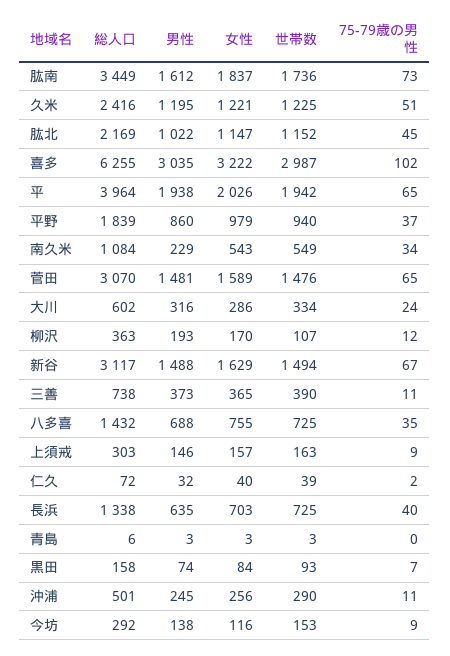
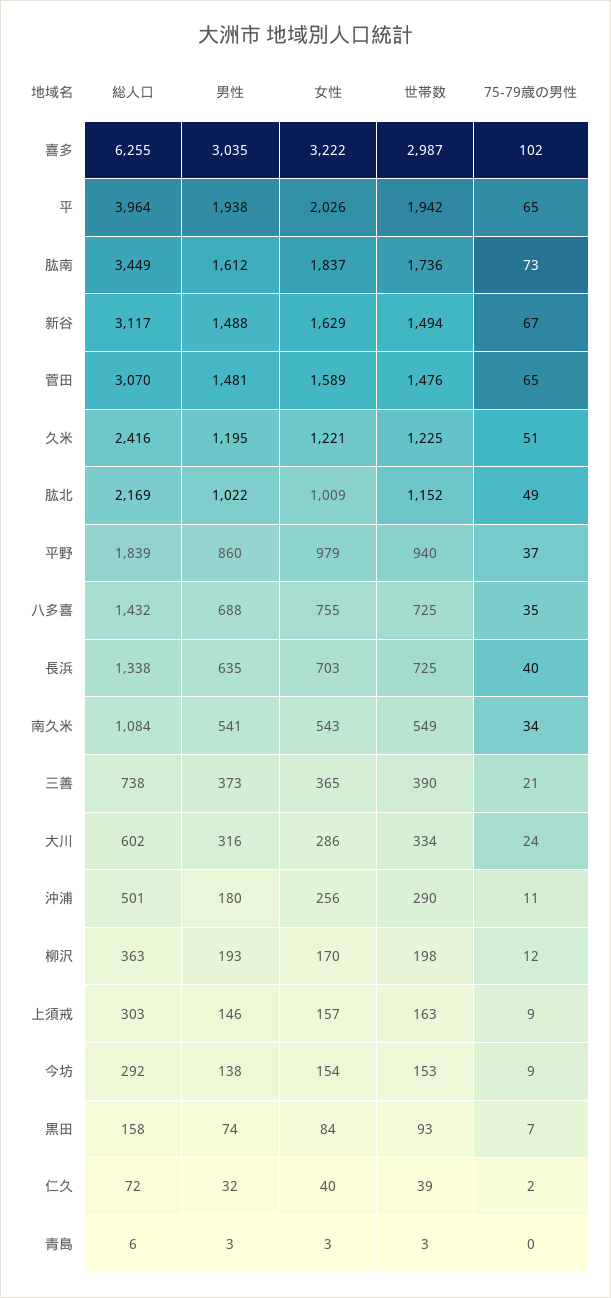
  {
    "総人口": {
      "肱南": 3449,
      "久米": 2416,
      "肱北": 2169,
      "喜多": 6255,
      "平": 3964,
      "平野": 1839,
      "南久米": 1084,
      "菅田": 3070,
      "大川": 602,
      "柳沢": 363,
      "新谷": 3117,
      "三善": 738,
      "八多喜": 1432,
      "上須戒": 303,
      "仁久": 72,
      "長浜": 1338,
      "青島": 6,
      "黒田": 158,
      "沖浦": 501,
      "今坊": 292
    },
    "男性": {
      "肱南": 1612,
      "久米": 1195,
      "肱北": 1022,
      "喜多": 3035,
      "平": 1938,
      "平野": 860,
-     "南久米": 229,
+     "南久米": 541,
      "菅田": 1481,
      "大川": 316,
      "柳沢": 193,
      "新谷": 1488,
      "三善": 373,
      "八多喜": 688,
      "上須戒": 146,
      "仁久": 32,
      "長浜": 635,
      "青島": 3,
      "黒田": 74,
-     "沖浦": 245,
+     "沖浦": 180,
      "今坊": 138
    },
    "女性": {
      "肱南": 1837,
      "久米": 1221,
-     "肱北": 1147,
+     "肱北": 1009,
      "喜多": 3222,
      "平": 2026,
      "平野": 979,
      "南久米": 543,
      "菅田": 1589,
      "大川": 286,
      "柳沢": 170,
      "新谷": 1629,
      "三善": 365,
      "八多喜": 755,
      "上須戒": 157,
      "仁久": 40,
      "長浜": 703,
      "青島": 3,
      "黒田": 84,
      "沖浦": 256,
-     "今坊": 116
+     "今坊": 154
    },
    "世帯数": {
      "肱南": 1736,
      "久米": 1225,
      "肱北": 1152,
      "喜多": 2987,
      "平": 1942,
      "平野": 940,
      "南久米": 549,
      "菅田": 1476,
      "大川": 334,
-     "柳沢": 107,
+     "柳沢": 198,
      "新谷": 1494,
      "三善": 390,
      "八多喜": 725,
      "上須戒": 163,
      "仁久": 39,
      "長浜": 725,
      "青島": 3,
      "黒田": 93,
      "沖浦": 290,
      "今坊": 153
    },
    "75-79歳の男性": {
      "肱南": 73,
      "久米": 51,
-     "肱北": 45,
+     "肱北": 49,
      "喜多": 102,
      "平": 65,
      "平野": 37,
      "南久米": 34,
      "菅田": 65,
      "大川": 24,
      "柳沢": 12,
      "新谷": 67,
-     "三善": 11,
+     "三善": 21,
      "八多喜": 35,
      "上須戒": 9,
      "仁久": 2,
      "長浜": 40,
      "青島": 0,
      "黒田": 7,
      "沖浦": 11,
      "今坊": 9
    }
  }

